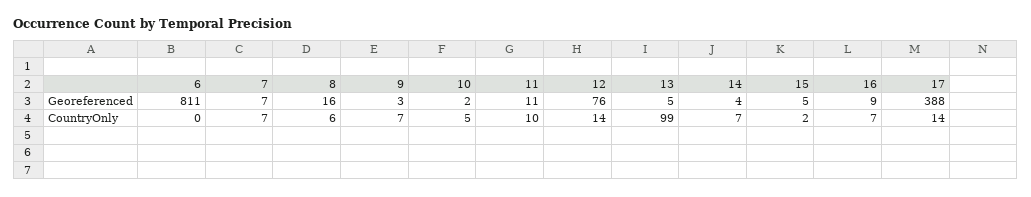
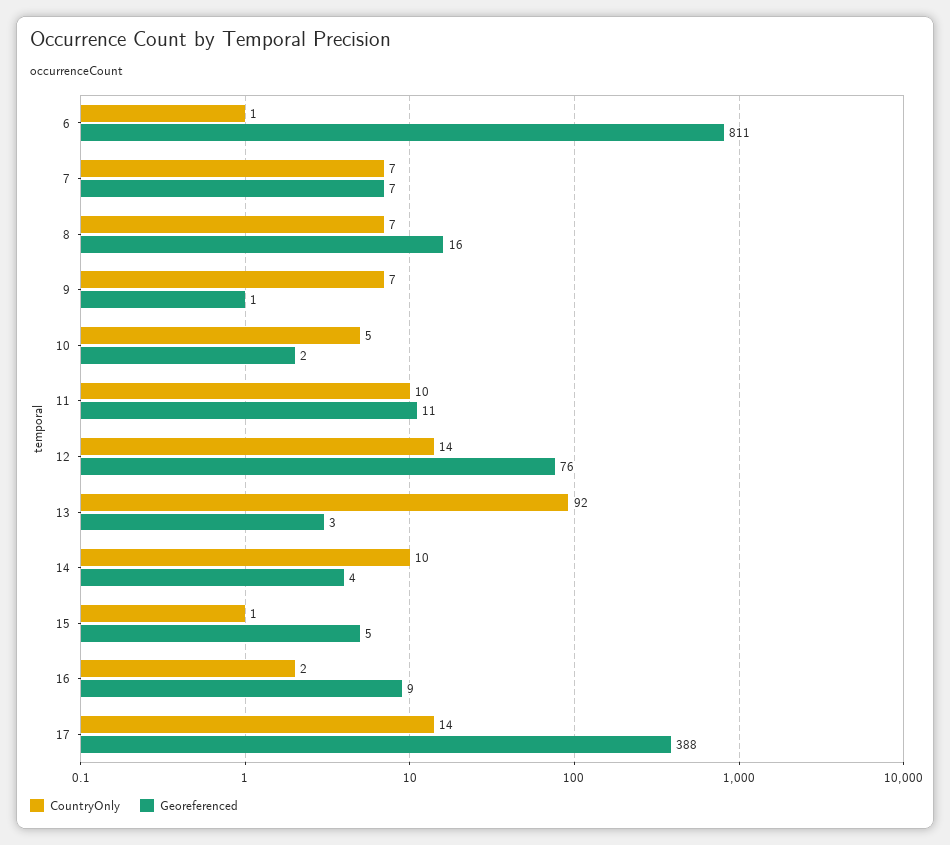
  {
    "Georeferenced": {
      "6": 811,
      "7": 7,
      "8": 16,
-     "9": 3,
+     "9": 1,
      "10": 2,
      "11": 11,
      "12": 76,
-     "13": 5,
+     "13": 3,
      "14": 4,
      "15": 5,
      "16": 9,
      "17": 388
    },
    "CountryOnly": {
-     "6": 0,
+     "6": 1,
      "7": 7,
-     "8": 6,
+     "8": 7,
      "9": 7,
      "10": 5,
      "11": 10,
      "12": 14,
-     "13": 99,
+     "13": 92,
-     "14": 7,
+     "14": 10,
-     "15": 2,
+     "15": 1,
-     "16": 7,
+     "16": 2,
      "17": 14
    }
  }

